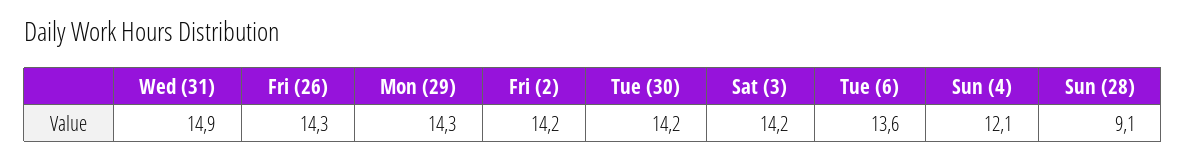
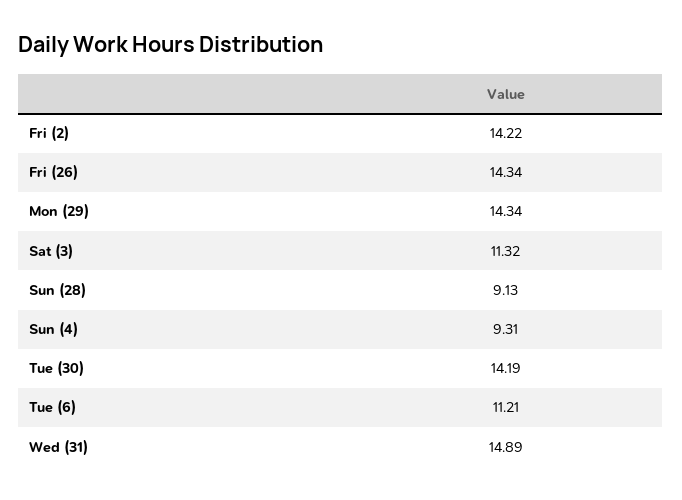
  {
    "Wed (31)": 14.89,
    "Fri (26)": 14.34,
    "Mon (29)": 14.34,
    "Fri (2)": 14.22,
    "Tue (30)": 14.19,
-   "Sat (3)": 14.2,
+   "Sat (3)": 11.32,
-   "Tue (6)": 13.6,
+   "Tue (6)": 11.21,
-   "Sun (4)": 12.1,
+   "Sun (4)": 9.31,
    "Sun (28)": 9.13
  }

